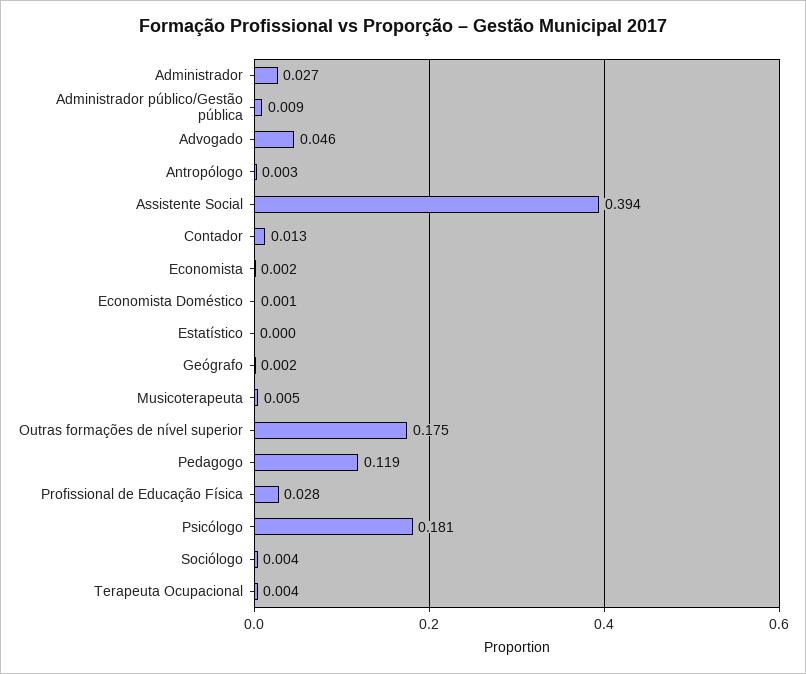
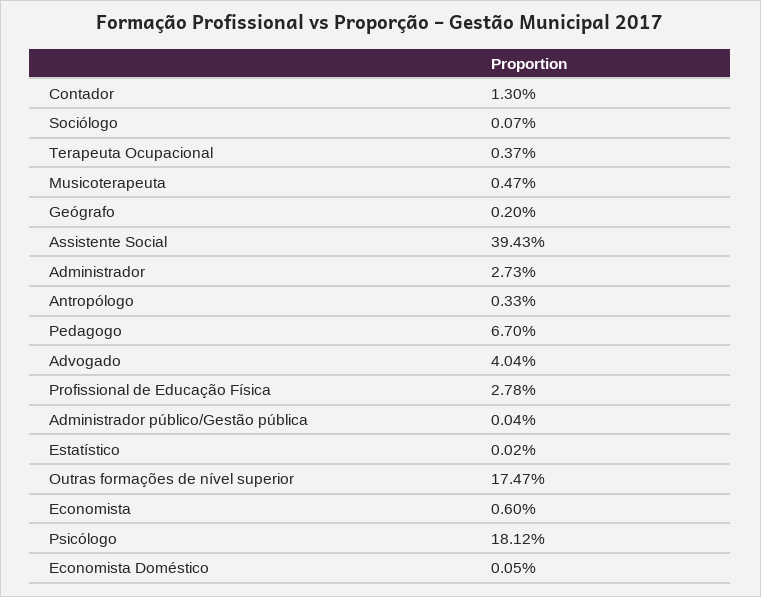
  {
    "Administrador": 0.0273,
-   "Administrador público/Gestão pública": 0.009,
+   "Administrador público/Gestão pública": 0.0004,
-   "Advogado": 0.046,
+   "Advogado": 0.0404,
    "Antropólogo": 0.0033,
    "Assistente Social": 0.3943,
    "Contador": 0.013,
-   "Economista": 0.002,
+   "Economista": 0.006,
    "Economista Doméstico": 0.0005,
    "Estatístico": 0.0002,
    "Geógrafo": 0.002,
    "Musicoterapeuta": 0.0047,
    "Outras formações de nível superior": 0.1747,
-   "Pedagogo": 0.119,
+   "Pedagogo": 0.067,
    "Profissional de Educação Física": 0.0278,
    "Psicólogo": 0.1812,
-   "Sociólogo": 0.004,
+   "Sociólogo": 0.0007,
    "Terapeuta Ocupacional": 0.0037
  }

